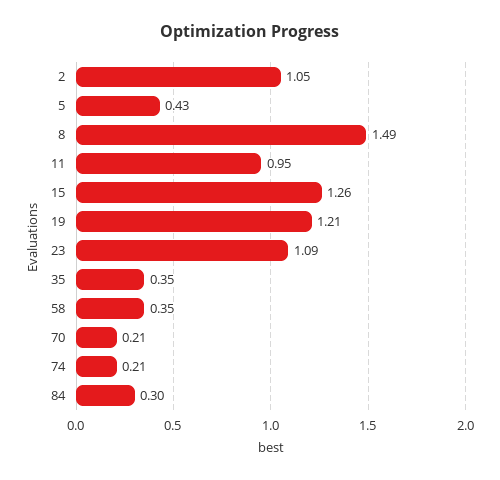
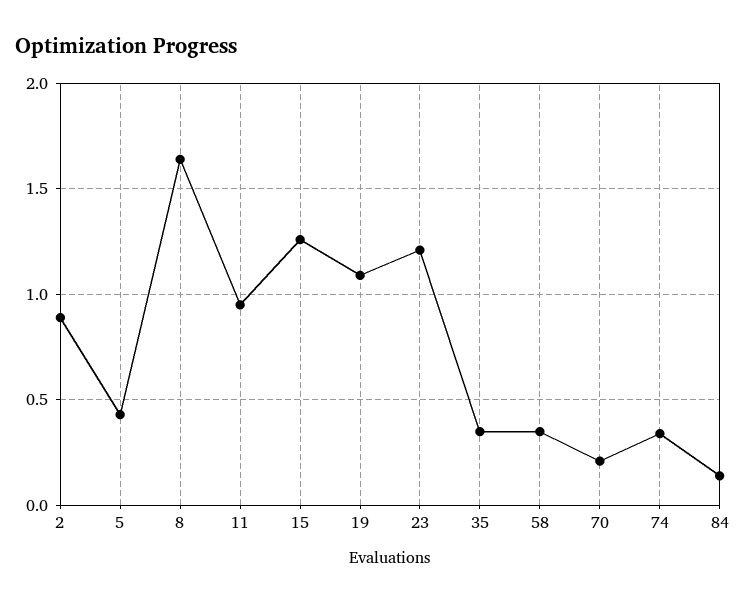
  {
-   "2": 1.05,
+   "2": 0.9,
    "5": 0.43,
-   "8": 1.49,
+   "8": 1.65,
    "11": 0.95,
    "15": 1.26,
-   "19": 1.21,
+   "19": 1.1,
-   "23": 1.09,
+   "23": 1.2,
    "35": 0.35,
    "58": 0.35,
    "70": 0.21,
-   "74": 0.21,
+   "74": 0.35,
-   "84": 0.3
+   "84": 0.15
  }

